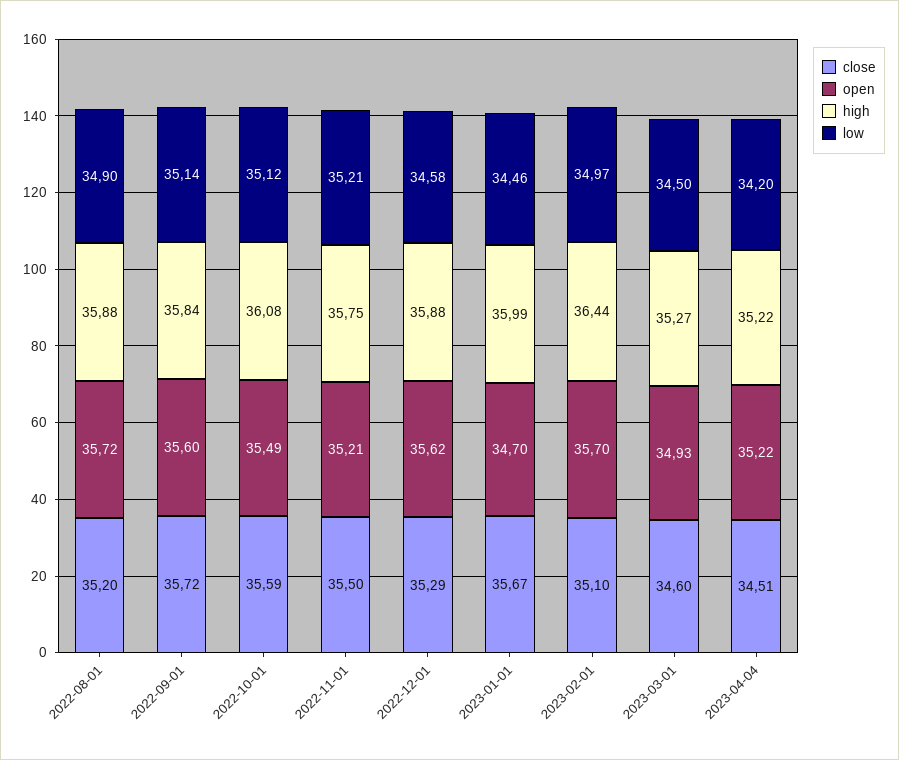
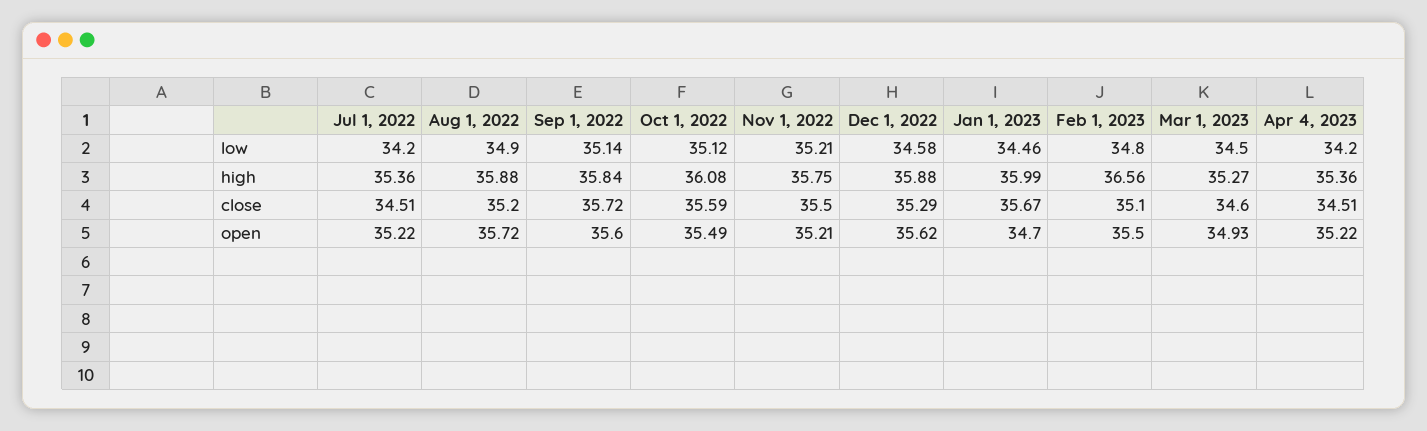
  {
    "close": {
      "2022-08-01": 35.2,
      "2022-09-01": 35.72,
      "2022-10-01": 35.59,
      "2022-11-01": 35.5,
      "2022-12-01": 35.29,
      "2023-01-01": 35.67,
      "2023-02-01": 35.1,
      "2023-03-01": 34.6,
-     "2023-04-04": 34.51
+     "2023-04-04": 34.51,
+     "Jul 1, 2022": 34.51
    },
    "open": {
      "2022-08-01": 35.72,
      "2022-09-01": 35.6,
      "2022-10-01": 35.49,
      "2022-11-01": 35.21,
      "2022-12-01": 35.62,
      "2023-01-01": 34.7,
-     "2023-02-01": 35.7,
+     "2023-02-01": 35.5,
      "2023-03-01": 34.93,
-     "2023-04-04": 35.22
+     "2023-04-04": 35.22,
+     "Jul 1, 2022": 35.22
    },
    "high": {
      "2022-08-01": 35.88,
      "2022-09-01": 35.84,
      "2022-10-01": 36.08,
      "2022-11-01": 35.75,
      "2022-12-01": 35.88,
      "2023-01-01": 35.99,
-     "2023-02-01": 36.44,
+     "2023-02-01": 36.56,
      "2023-03-01": 35.27,
-     "2023-04-04": 35.22
+     "2023-04-04": 35.36,
+     "Jul 1, 2022": 35.36
    },
    "low": {
      "2022-08-01": 34.9,
      "2022-09-01": 35.14,
      "2022-10-01": 35.12,
      "2022-11-01": 35.21,
      "2022-12-01": 34.58,
      "2023-01-01": 34.46,
-     "2023-02-01": 34.97,
+     "2023-02-01": 34.8,
      "2023-03-01": 34.5,
-     "2023-04-04": 34.2
+     "2023-04-04": 34.2,
+     "Jul 1, 2022": 34.2
    }
  }

